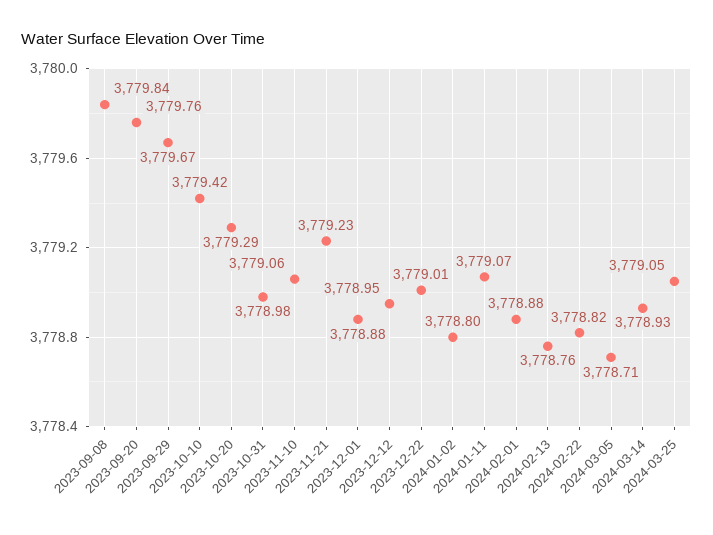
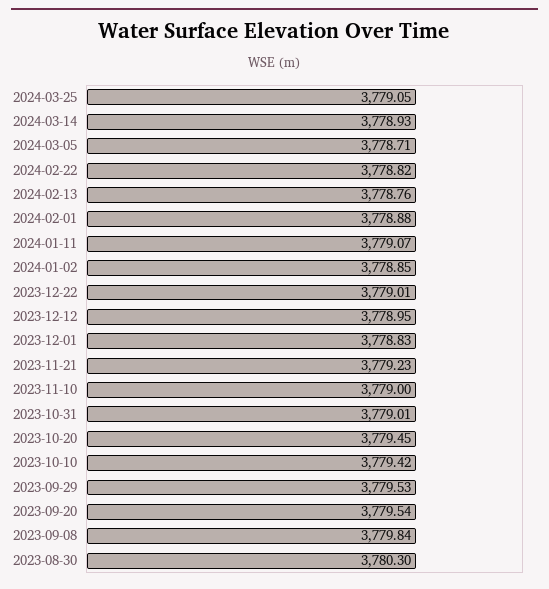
  {
    "2023-09-08": 3779.84,
-   "2023-09-20": 3779.76,
+   "2023-09-20": 3779.54,
-   "2023-09-29": 3779.67,
+   "2023-09-29": 3779.53,
    "2023-10-10": 3779.42,
-   "2023-10-20": 3779.29,
+   "2023-10-20": 3779.45,
-   "2023-10-31": 3778.98,
+   "2023-10-31": 3779.01,
-   "2023-11-10": 3779.06,
+   "2023-11-10": 3779,
    "2023-11-21": 3779.23,
-   "2023-12-01": 3778.88,
+   "2023-12-01": 3778.83,
    "2023-12-12": 3778.95,
    "2023-12-22": 3779.01,
-   "2024-01-02": 3778.8,
+   "2024-01-02": 3778.85,
    "2024-01-11": 3779.07,
    "2024-02-01": 3778.88,
    "2024-02-13": 3778.76,
    "2024-02-22": 3778.82,
    "2024-03-05": 3778.71,
    "2024-03-14": 3778.93,
-   "2024-03-25": 3779.05
+   "2024-03-25": 3779.05,
+   "2023-08-30": 3780.3
  }

